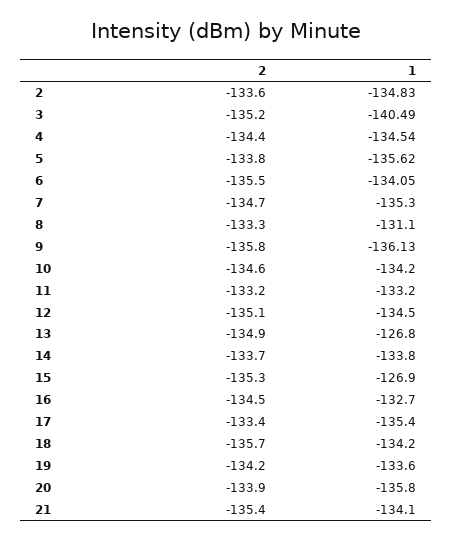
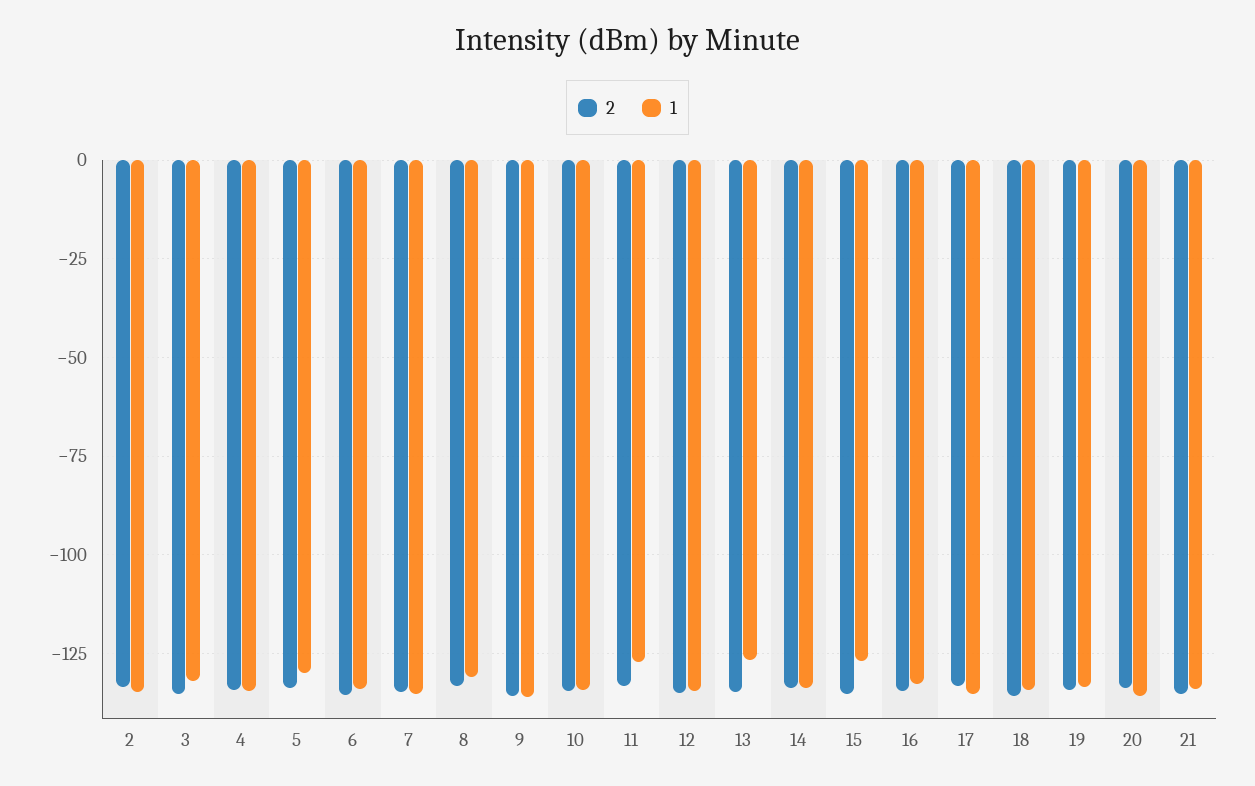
  {
    "2": {
      "2": -133.6,
      "3": -135.2,
      "4": -134.4,
      "5": -133.8,
      "6": -135.5,
      "7": -134.7,
      "8": -133.3,
      "9": -135.8,
      "10": -134.6,
      "11": -133.2,
      "12": -135.1,
      "13": -134.9,
      "14": -133.7,
      "15": -135.3,
      "16": -134.5,
      "17": -133.4,
      "18": -135.7,
      "19": -134.2,
      "20": -133.9,
      "21": -135.4
    },
    "1": {
      "2": -134.83,
-     "3": -140.49,
+     "3": -132.5,
      "4": -134.54,
-     "5": -135.62,
+     "5": -130,
      "6": -134.05,
      "7": -135.3,
      "8": -131.1,
      "9": -136.13,
      "10": -134.2,
-     "11": -133.2,
+     "11": -127.5,
      "12": -134.5,
      "13": -126.8,
      "14": -133.8,
      "15": -126.9,
      "16": -132.7,
      "17": -135.4,
      "18": -134.2,
      "19": -133.6,
      "20": -135.8,
      "21": -134.1
    }
  }

